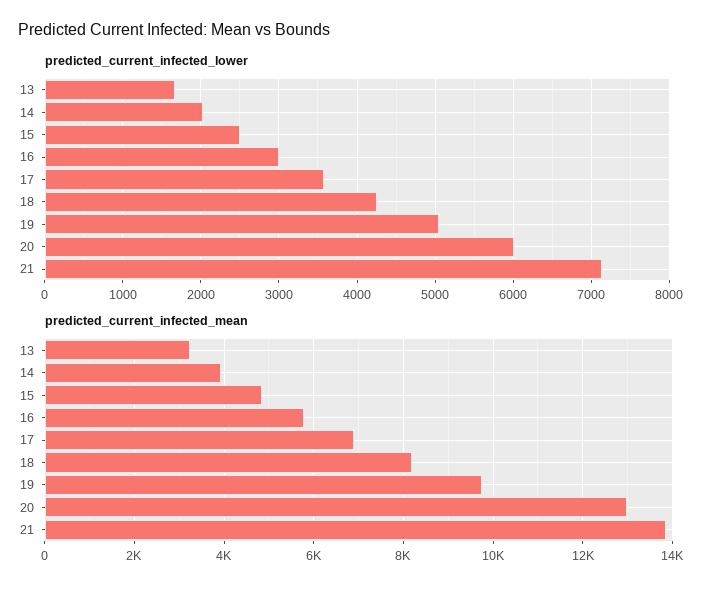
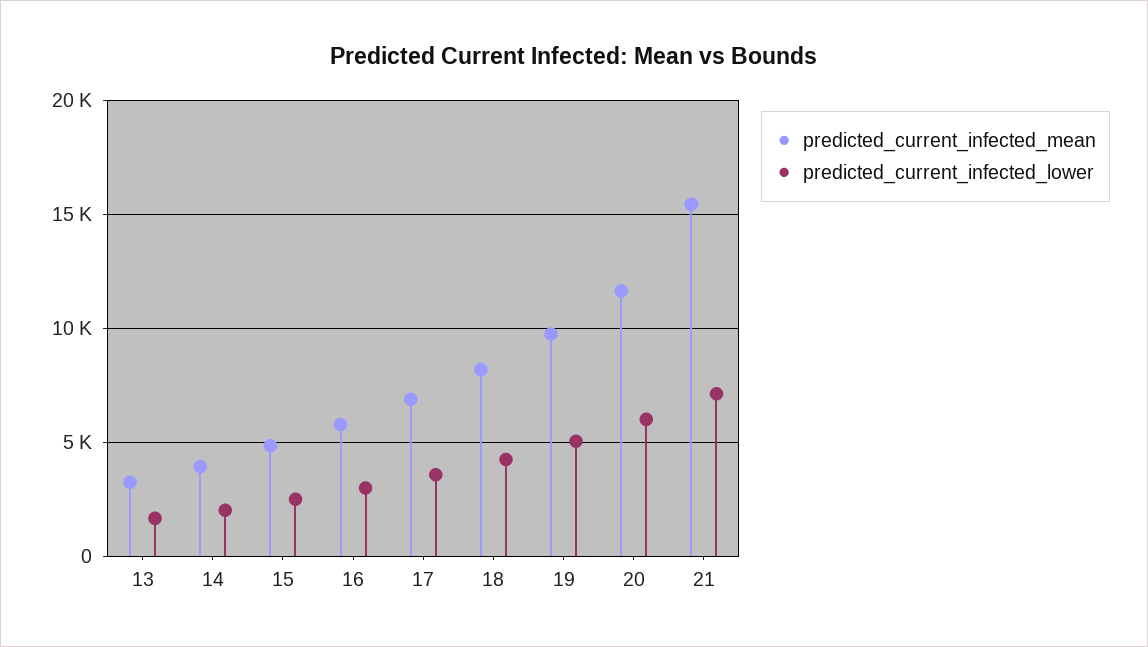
  {
    "predicted_current_infected_lower": {
      "13": 1700,
      "14": 2000,
      "15": 2500,
      "16": 3000,
      "17": 3600,
      "18": 4300,
      "19": 5100,
      "20": 6000,
      "21": 7100
    },
    "predicted_current_infected_mean": {
      "13": 3200,
      "14": 4000,
      "15": 4800,
      "16": 5800,
      "17": 6800,
      "18": 8200,
      "19": 9800,
-     "20": 13000,
+     "20": 11500,
-     "21": 13800
+     "21": 15500
    }
  }

